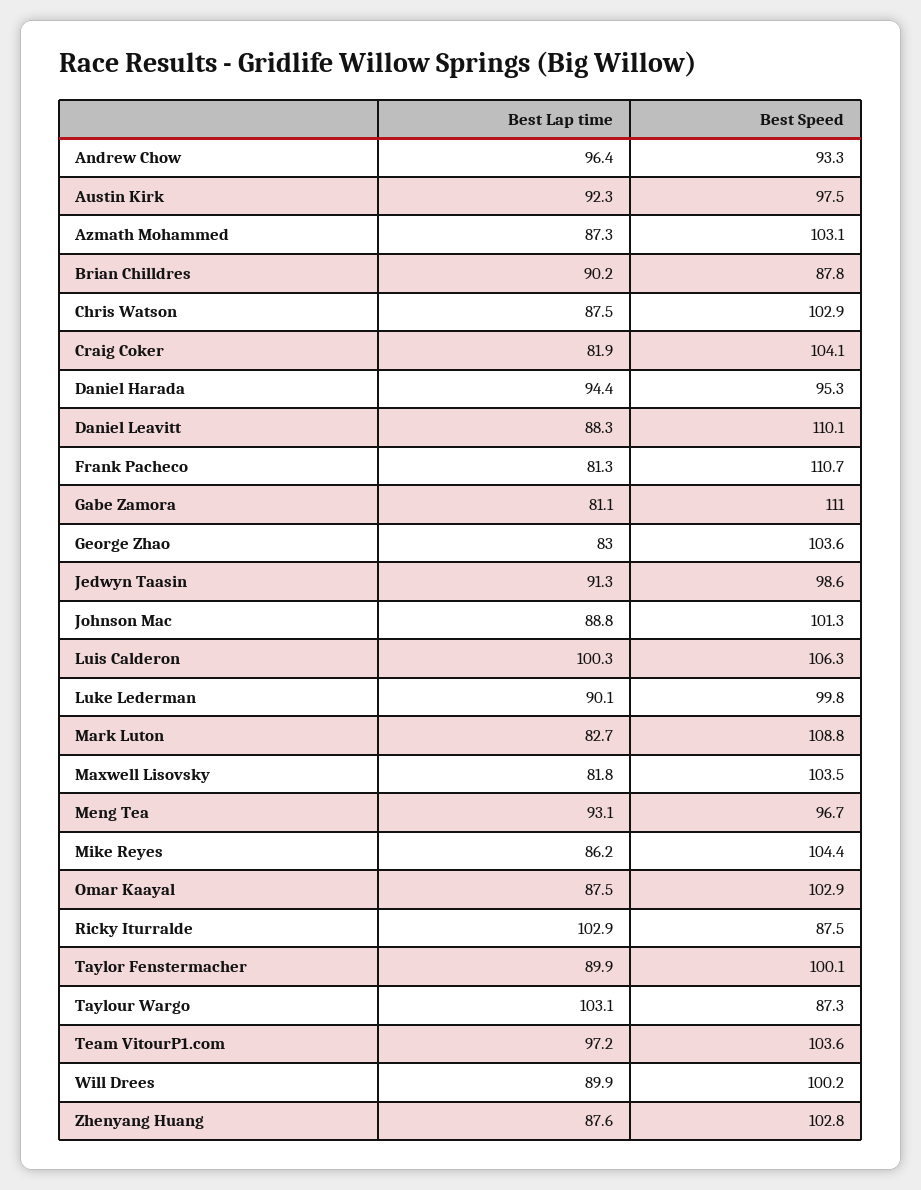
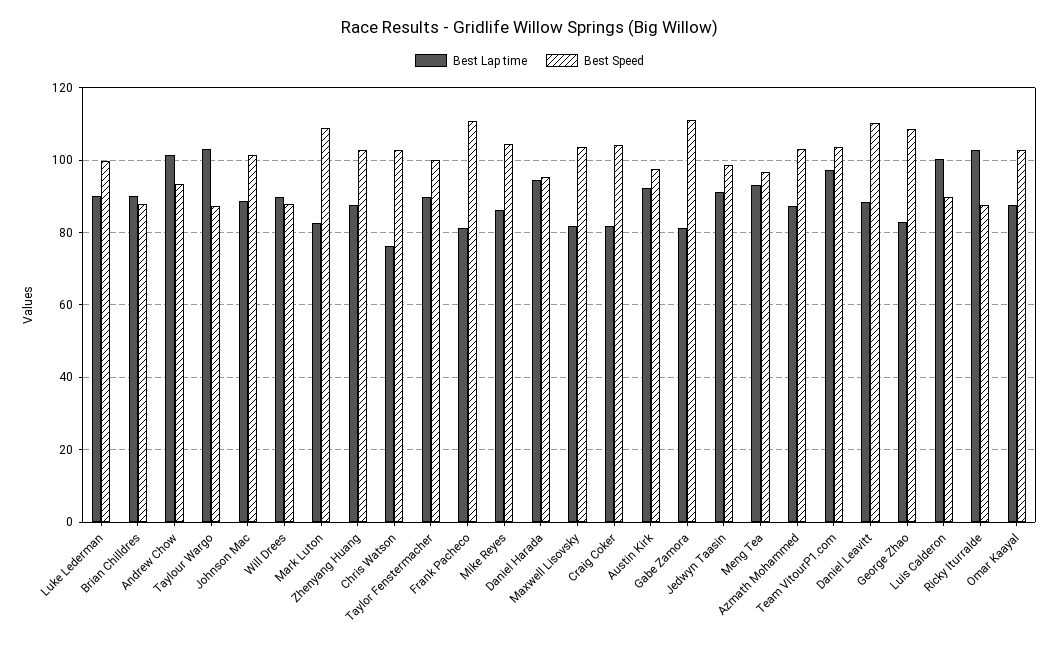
  {
    "Best Lap time": {
-     "Andrew Chow": 96.4,
+     "Andrew Chow": 102,
      "Austin Kirk": 92.3,
      "Azmath Mohammed": 87.3,
      "Brian Chilldres": 90.2,
-     "Chris Watson": 87.5,
+     "Chris Watson": 76,
      "Craig Coker": 81.9,
      "Daniel Harada": 94.4,
      "Daniel Leavitt": 88.3,
      "Frank Pacheco": 81.3,
      "Gabe Zamora": 81.1,
      "George Zhao": 83,
      "Jedwyn Taasin": 91.3,
      "Johnson Mac": 88.8,
      "Luis Calderon": 100.3,
      "Luke Lederman": 90.1,
      "Mark Luton": 82.7,
      "Maxwell Lisovsky": 81.8,
      "Meng Tea": 93.1,
      "Mike Reyes": 86.2,
      "Omar Kaayal": 87.5,
      "Ricky Iturralde": 102.9,
      "Taylor Fenstermacher": 89.9,
      "Taylour Wargo": 103.1,
      "Team VitourP1.com": 97.2,
      "Will Drees": 89.9,
      "Zhenyang Huang": 87.6
    },
    "Best Speed": {
      "Andrew Chow": 93.3,
      "Austin Kirk": 97.5,
      "Azmath Mohammed": 103.1,
      "Brian Chilldres": 87.8,
      "Chris Watson": 102.9,
      "Craig Coker": 104.1,
      "Daniel Harada": 95.3,
      "Daniel Leavitt": 110.1,
      "Frank Pacheco": 110.7,
      "Gabe Zamora": 111,
-     "George Zhao": 103.6,
+     "George Zhao": 108,
      "Jedwyn Taasin": 98.6,
      "Johnson Mac": 101.3,
-     "Luis Calderon": 106.3,
+     "Luis Calderon": 90,
      "Luke Lederman": 99.8,
      "Mark Luton": 108.8,
      "Maxwell Lisovsky": 103.5,
      "Meng Tea": 96.7,
      "Mike Reyes": 104.4,
      "Omar Kaayal": 102.9,
      "Ricky Iturralde": 87.5,
      "Taylor Fenstermacher": 100.1,
      "Taylour Wargo": 87.3,
      "Team VitourP1.com": 103.6,
-     "Will Drees": 100.2,
+     "Will Drees": 88,
      "Zhenyang Huang": 102.8
    }
  }

